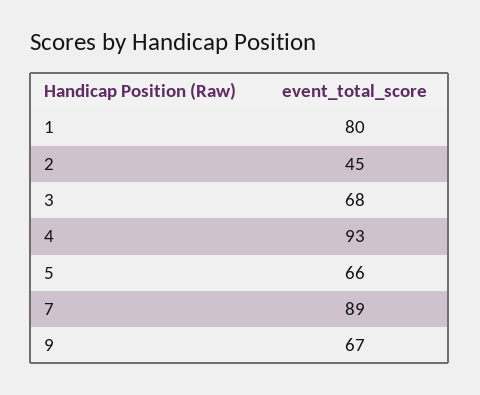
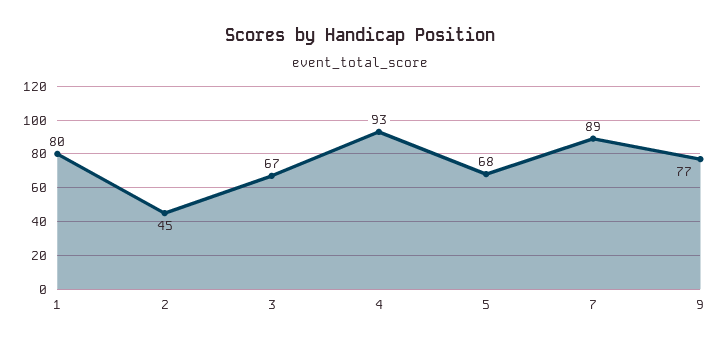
  {
    "1": 80,
    "2": 45,
-   "3": 68,
+   "3": 67,
    "4": 93,
-   "5": 66,
+   "5": 68,
    "7": 89,
-   "9": 67
+   "9": 77
  }

